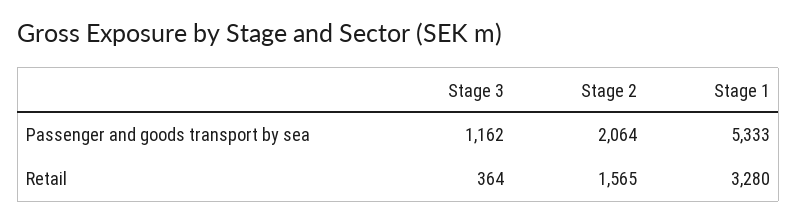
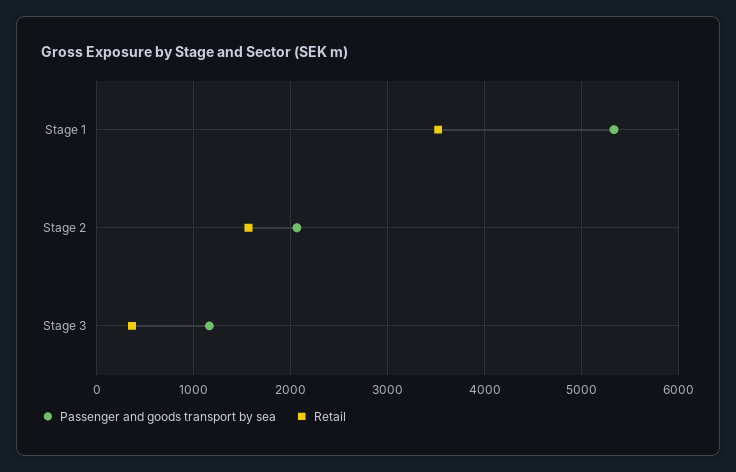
  {
    "Passenger and goods transport by sea": {
      "Stage 3": 1162,
      "Stage 2": 2064,
      "Stage 1": 5333
    },
    "Retail": {
      "Stage 3": 364,
      "Stage 2": 1565,
-     "Stage 1": 3280
+     "Stage 1": 3500
    }
  }

